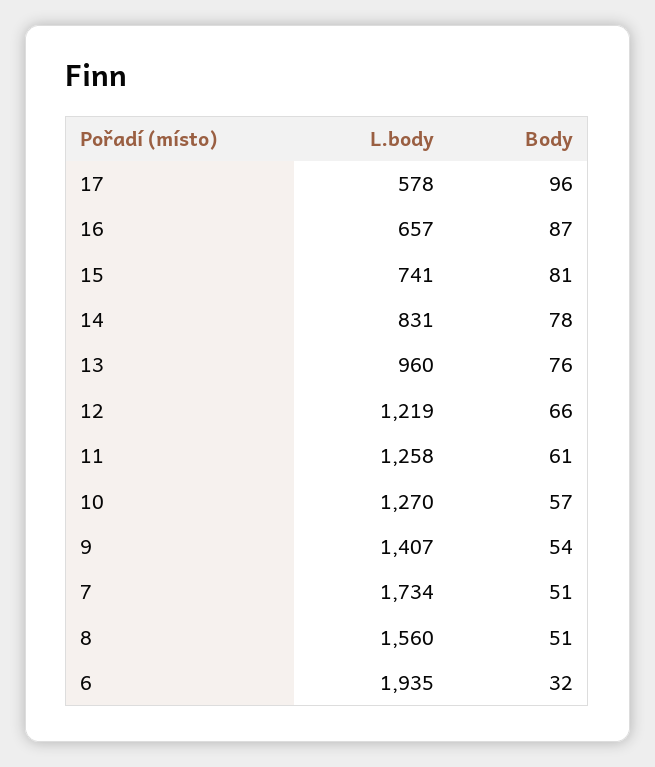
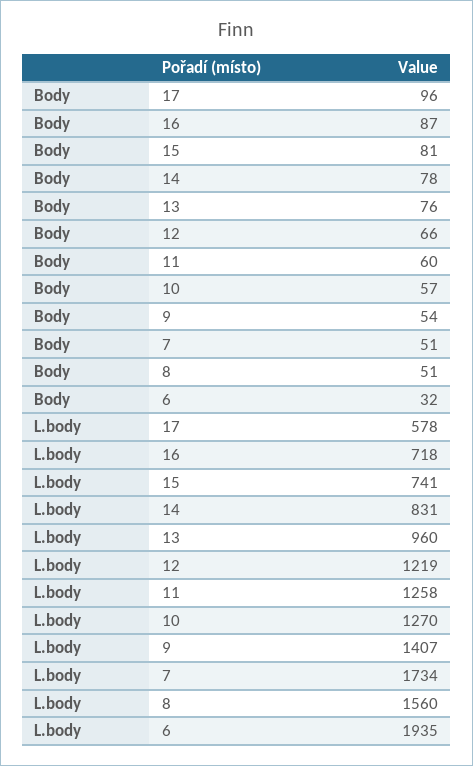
  {
    "L.body": {
      "17": 578,
-     "16": 657,
+     "16": 718,
      "15": 741,
      "14": 831,
      "13": 960,
      "12": 1219,
      "11": 1258,
      "10": 1270,
      "9": 1407,
      "7": 1734,
      "8": 1560,
      "6": 1935
    },
    "Body": {
      "17": 96,
      "16": 87,
      "15": 81,
      "14": 78,
      "13": 76,
      "12": 66,
-     "11": 61,
+     "11": 60,
      "10": 57,
      "9": 54,
      "7": 51,
      "8": 51,
      "6": 32
    }
  }

